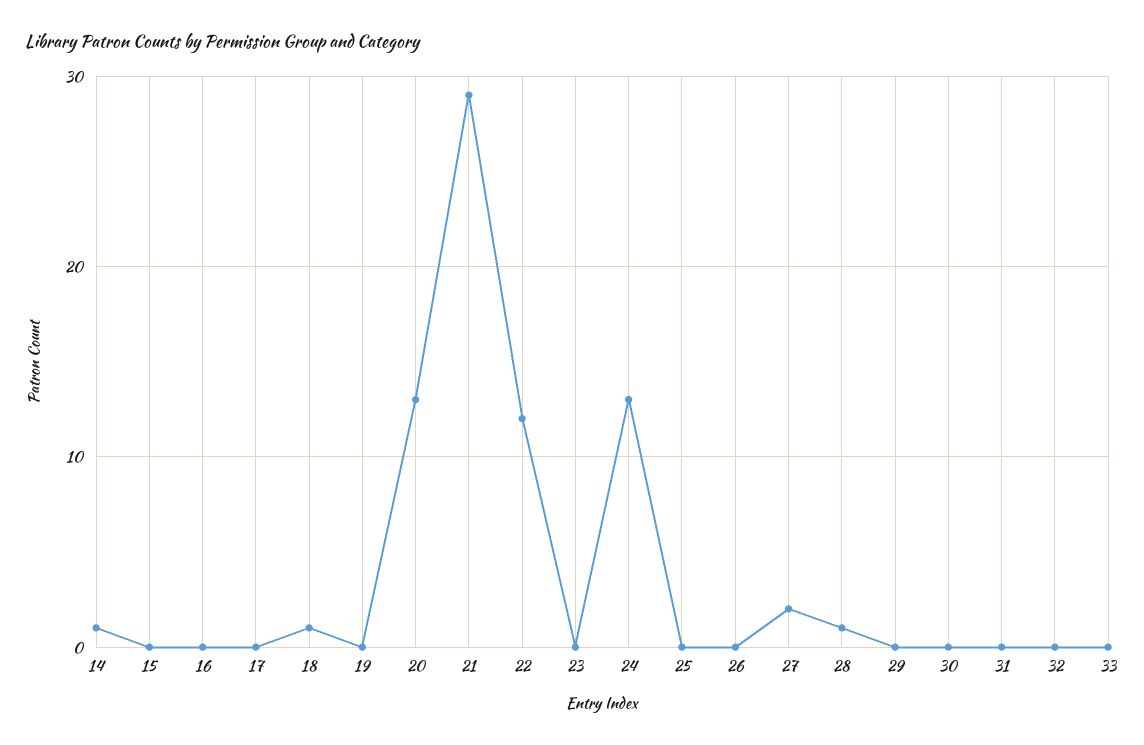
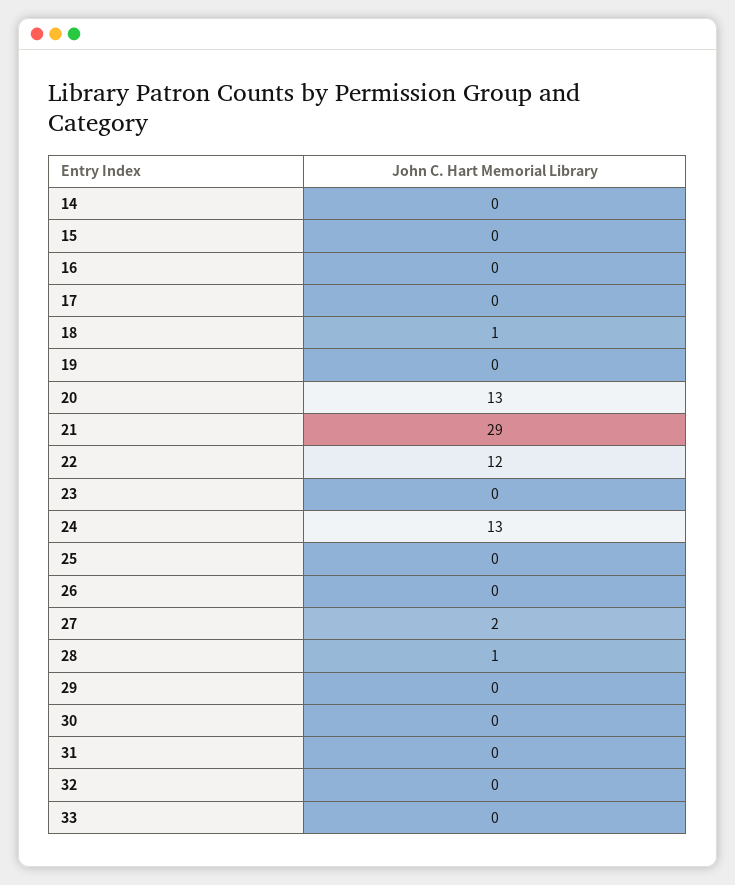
  {
-   "14": 1,
+   "14": 0,
    "15": 0,
    "16": 0,
    "17": 0,
    "18": 1,
    "19": 0,
    "20": 13,
    "21": 29,
    "22": 12,
    "23": 0,
    "24": 13,
    "25": 0,
    "26": 0,
    "27": 2,
    "28": 1,
    "29": 0,
    "30": 0,
    "31": 0,
    "32": 0,
    "33": 0
  }

